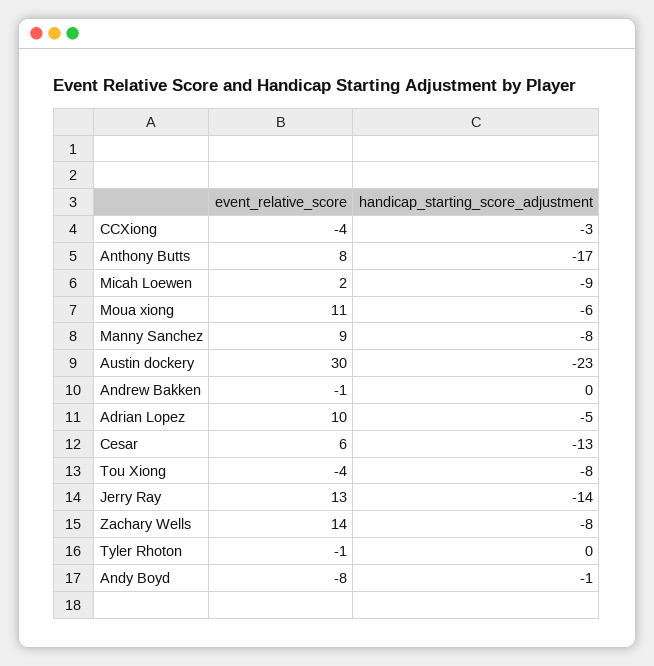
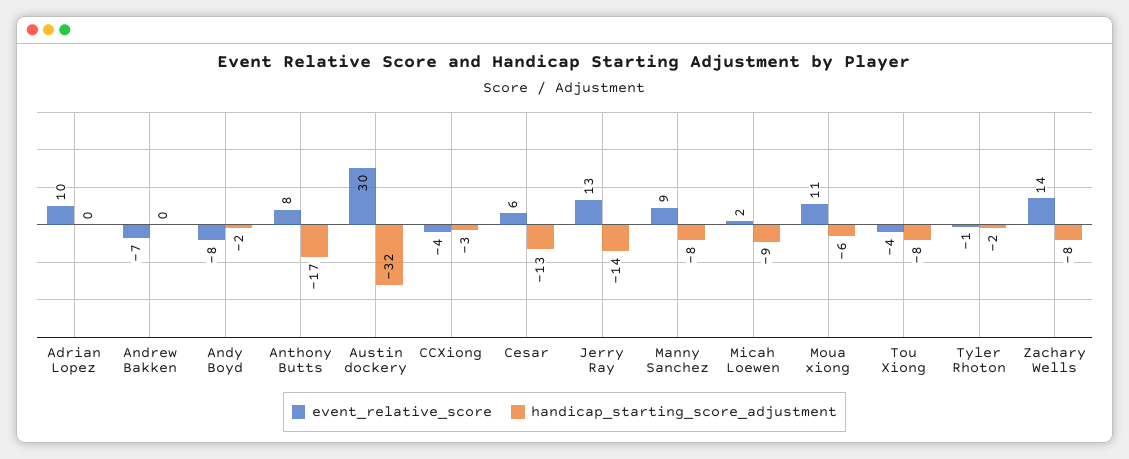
  {
    "event_relative_score": {
      "CCXiong": -4,
      "Anthony Butts": 8,
      "Micah Loewen": 2,
      "Moua xiong": 11,
      "Manny Sanchez": 9,
      "Austin dockery": 30,
-     "Andrew Bakken": -1,
+     "Andrew Bakken": -7,
      "Adrian Lopez": 10,
      "Cesar": 6,
      "Tou Xiong": -4,
      "Jerry Ray": 13,
      "Zachary Wells": 14,
      "Tyler Rhoton": -1,
      "Andy Boyd": -8
    },
    "handicap_starting_score_adjustment": {
      "CCXiong": -3,
      "Anthony Butts": -17,
      "Micah Loewen": -9,
      "Moua xiong": -6,
      "Manny Sanchez": -8,
-     "Austin dockery": -23,
+     "Austin dockery": -32,
      "Andrew Bakken": 0,
-     "Adrian Lopez": -5,
+     "Adrian Lopez": 0,
      "Cesar": -13,
      "Tou Xiong": -8,
      "Jerry Ray": -14,
      "Zachary Wells": -8,
-     "Tyler Rhoton": 0,
+     "Tyler Rhoton": -2,
-     "Andy Boyd": -1
+     "Andy Boyd": -2
    }
  }

